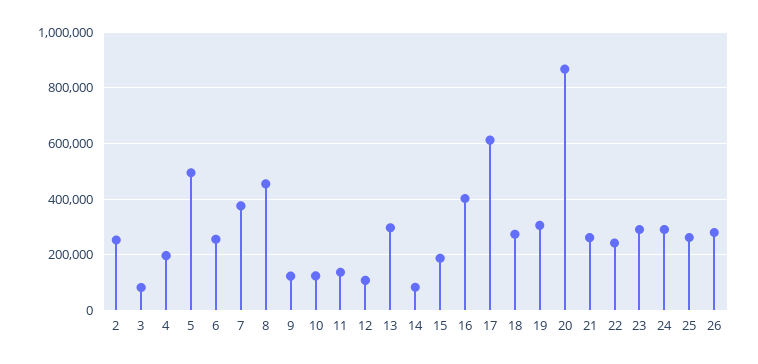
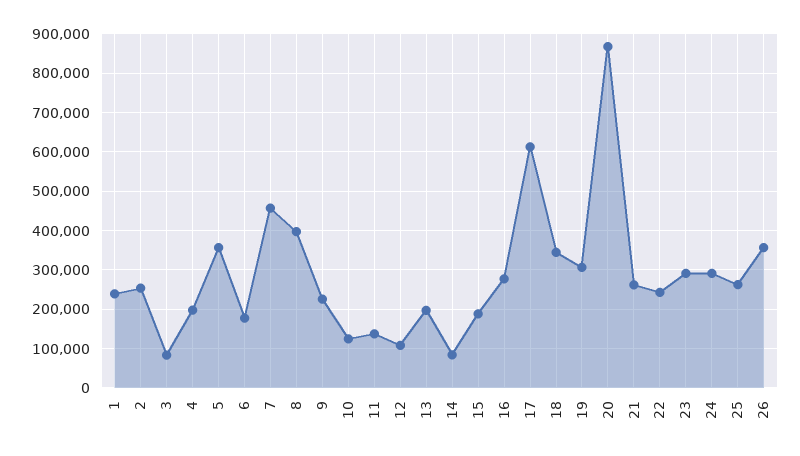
  {
    "2": 260000,
    "3": 80000,
    "4": 200000,
-   "5": 500000,
+   "5": 360000,
-   "6": 250000,
+   "6": 180000,
-   "7": 375000,
+   "7": 460000,
-   "8": 450000,
+   "8": 400000,
-   "9": 125000,
+   "9": 220000,
    "10": 120000,
    "11": 140000,
    "12": 100000,
-   "13": 300000,
+   "13": 200000,
    "14": 80000,
    "15": 180000,
-   "16": 400000,
+   "16": 280000,
    "17": 620000,
-   "18": 275000,
+   "18": 340000,
    "19": 300000,
    "20": 860000,
    "21": 260000,
    "22": 240000,
    "23": 300000,
    "24": 300000,
    "25": 260000,
-   "26": 275000
+   "26": 360000,
+   "1": 240000
  }

